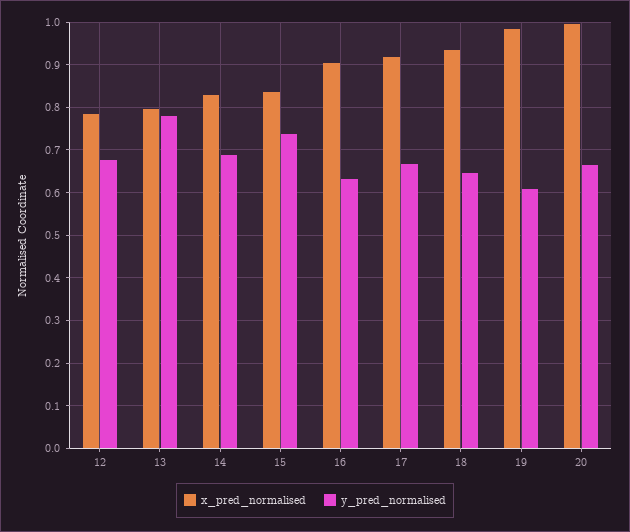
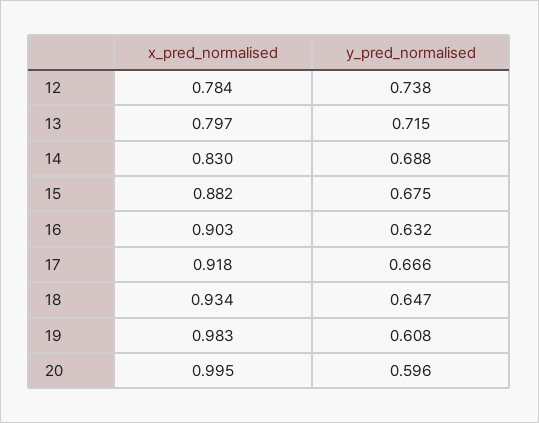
  {
    "x_pred_normalised": {
      "12": 0.784,
      "13": 0.797,
      "14": 0.83,
-     "15": 0.84,
+     "15": 0.882,
      "16": 0.903,
      "17": 0.918,
      "18": 0.934,
      "19": 0.983,
      "20": 0.995
    },
    "y_pred_normalised": {
-     "12": 0.68,
+     "12": 0.738,
-     "13": 0.78,
+     "13": 0.715,
      "14": 0.688,
-     "15": 0.74,
+     "15": 0.675,
      "16": 0.632,
      "17": 0.666,
      "18": 0.647,
      "19": 0.608,
-     "20": 0.66
+     "20": 0.596
    }
  }

